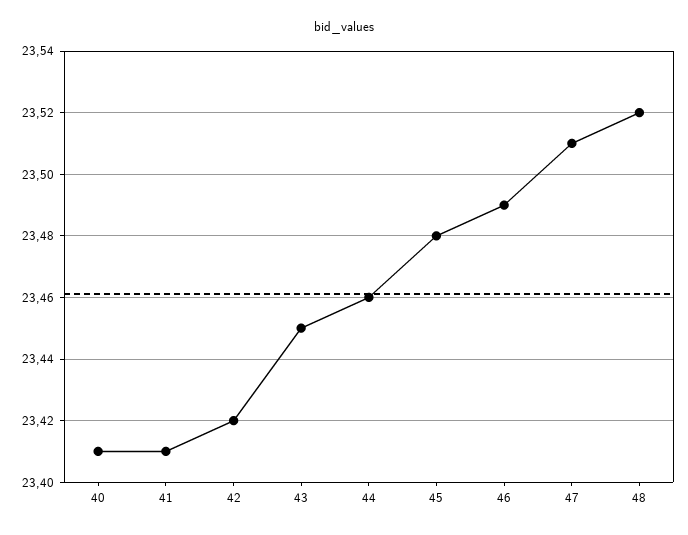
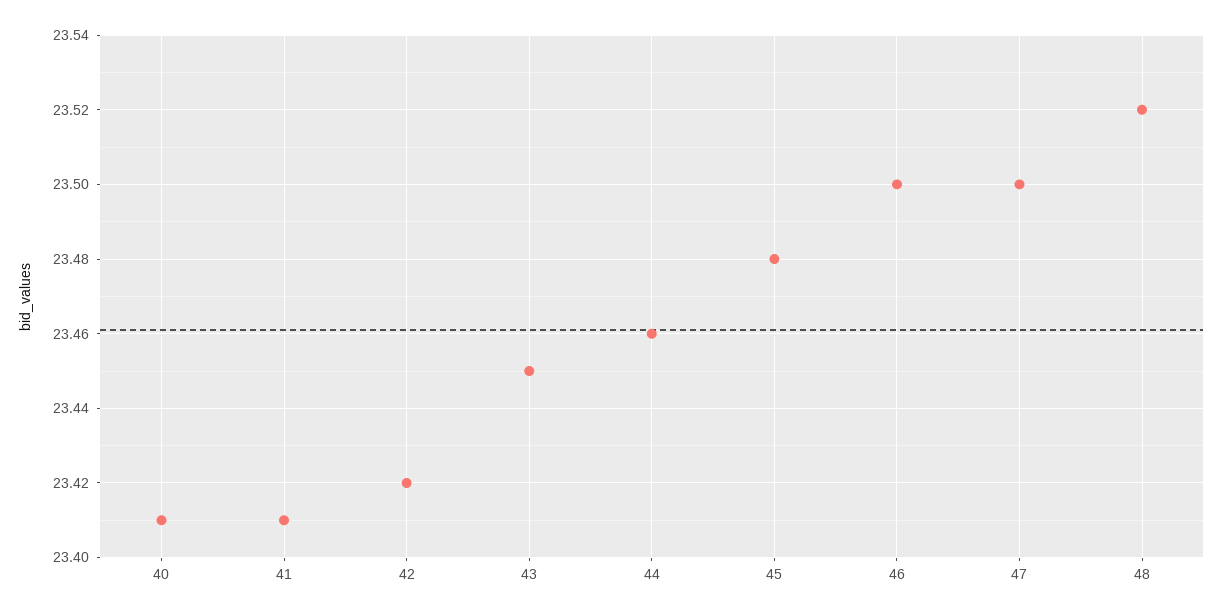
  {
    "40": 23.41,
    "41": 23.41,
    "42": 23.42,
    "43": 23.45,
    "44": 23.46,
    "45": 23.48,
-   "46": 23.49,
+   "46": 23.5,
-   "47": 23.51,
+   "47": 23.5,
    "48": 23.52
  }

